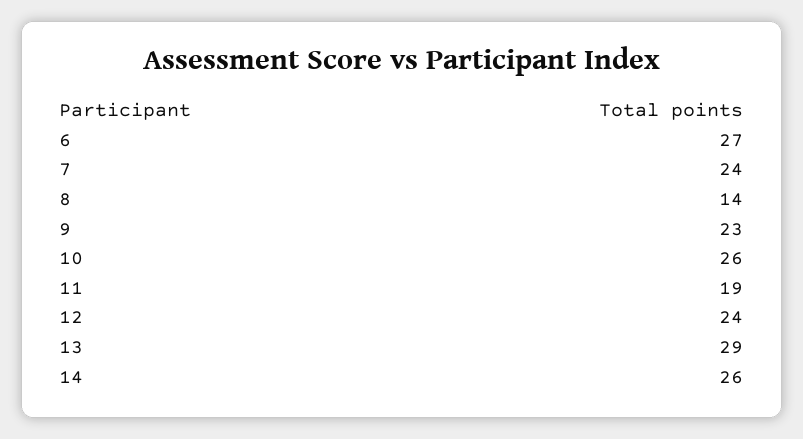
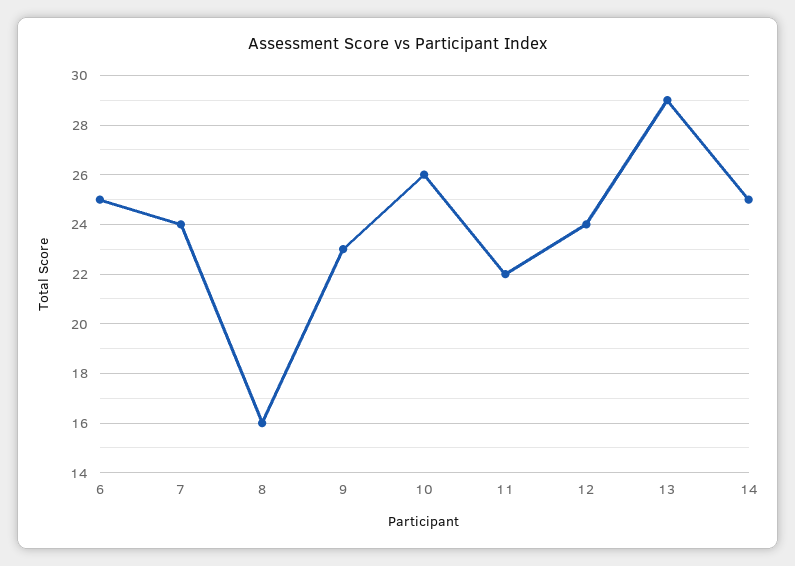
  {
-   "6": 27,
+   "6": 25,
    "7": 24,
-   "8": 14,
+   "8": 16,
    "9": 23,
    "10": 26,
-   "11": 19,
+   "11": 22,
    "12": 24,
    "13": 29,
-   "14": 26
+   "14": 25
  }

